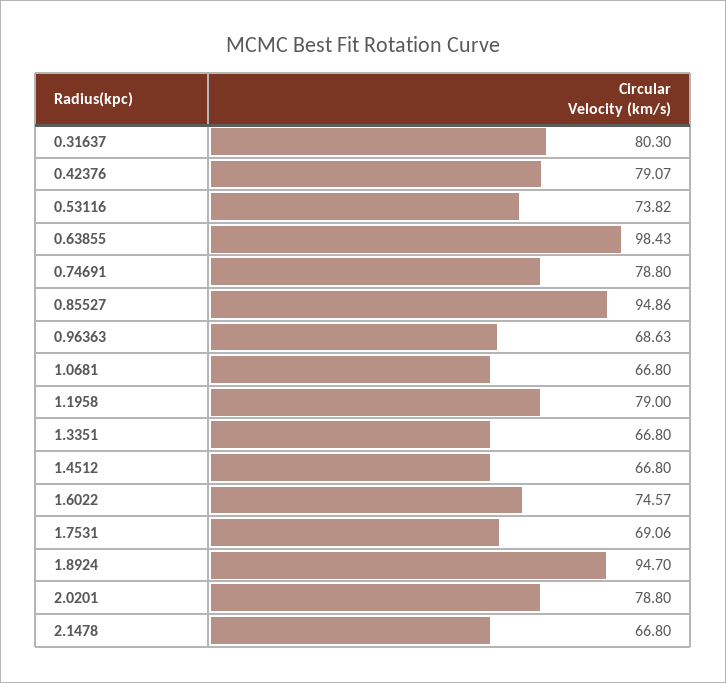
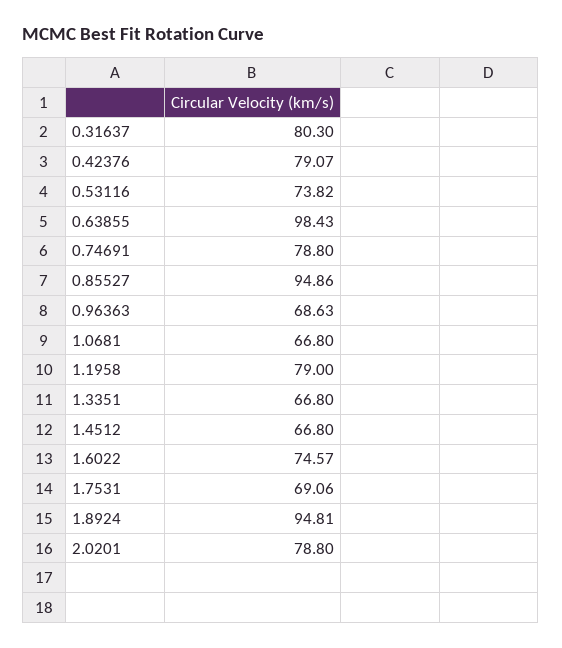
  {
    "0.31637": 80.3,
    "0.42376": 79.07,
    "0.53116": 73.82,
    "0.63855": 98.43,
    "0.74691": 78.8,
    "0.85527": 94.86,
    "0.96363": 68.63,
    "1.0681": 66.8,
    "1.1958": 79,
    "1.3351": 66.8,
    "1.4512": 66.8,
    "1.6022": 74.57,
    "1.7531": 69.06,
-   "1.8924": 94.7,
+   "1.8924": 94.81,
-   "2.0201": 78.8,
+   "2.0201": 78.8
-   "2.1478": 66.8
  }

